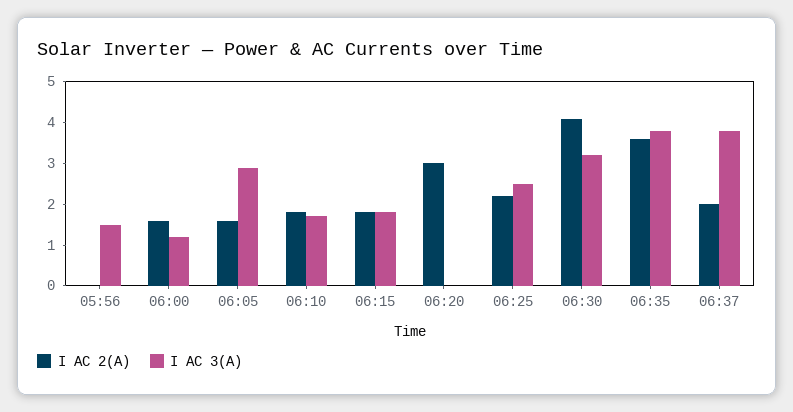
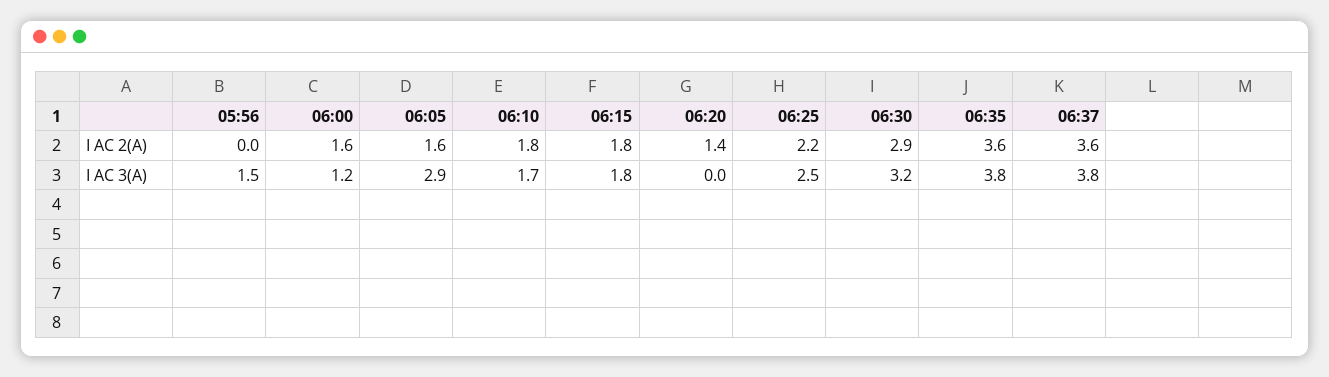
  {
    "I AC 2(A)": {
      "05:56": 0,
      "06:00": 1.6,
      "06:05": 1.6,
      "06:10": 1.8,
      "06:15": 1.8,
-     "06:20": 3,
+     "06:20": 1.4,
      "06:25": 2.2,
-     "06:30": 4,
+     "06:30": 2.9,
      "06:35": 3.6,
-     "06:37": 2
+     "06:37": 3.6
    },
    "I AC 3(A)": {
      "05:56": 1.5,
      "06:00": 1.2,
      "06:05": 2.9,
      "06:10": 1.7,
      "06:15": 1.8,
      "06:20": 0,
      "06:25": 2.5,
      "06:30": 3.2,
      "06:35": 3.8,
      "06:37": 3.8
    }
  }

